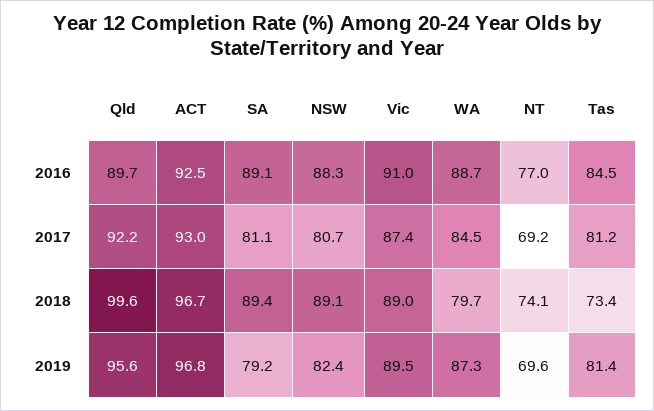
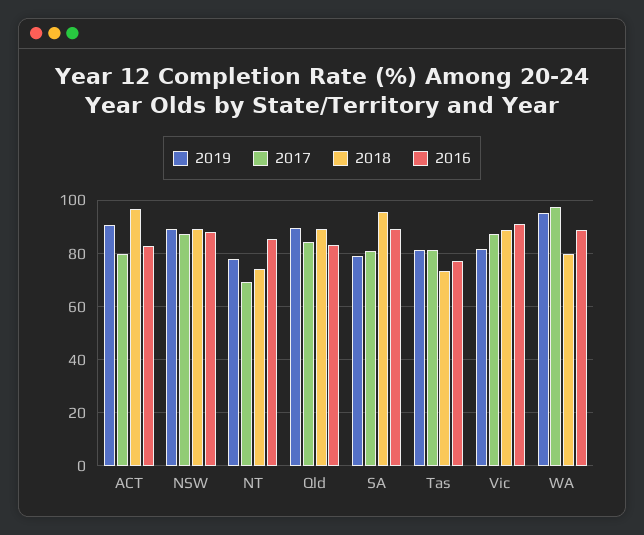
  {
    "2016": {
-     "Qld": 89.7,
+     "Qld": 82.5,
-     "ACT": 92.5,
+     "ACT": 82.5,
      "SA": 89.1,
      "NSW": 88.3,
      "Vic": 91,
      "WA": 88.7,
-     "NT": 77,
+     "NT": 85,
-     "Tas": 84.5
+     "Tas": 77.5
    },
    "2017": {
-     "Qld": 92.2,
+     "Qld": 85,
-     "ACT": 93,
+     "ACT": 80,
      "SA": 81.1,
-     "NSW": 80.7,
+     "NSW": 87.5,
      "Vic": 87.4,
-     "WA": 84.5,
+     "WA": 97.5,
      "NT": 69.2,
      "Tas": 81.2
    },
    "2018": {
-     "Qld": 99.6,
+     "Qld": 90,
      "ACT": 96.7,
-     "SA": 89.4,
+     "SA": 95,
      "NSW": 89.1,
      "Vic": 89,
      "WA": 79.7,
      "NT": 74.1,
      "Tas": 73.4
    },
    "2019": {
-     "Qld": 95.6,
+     "Qld": 90,
-     "ACT": 96.8,
+     "ACT": 90,
      "SA": 79.2,
-     "NSW": 82.4,
+     "NSW": 90,
-     "Vic": 89.5,
+     "Vic": 82.5,
-     "WA": 87.3,
+     "WA": 95,
-     "NT": 69.6,
+     "NT": 77.5,
      "Tas": 81.4
    }
  }

